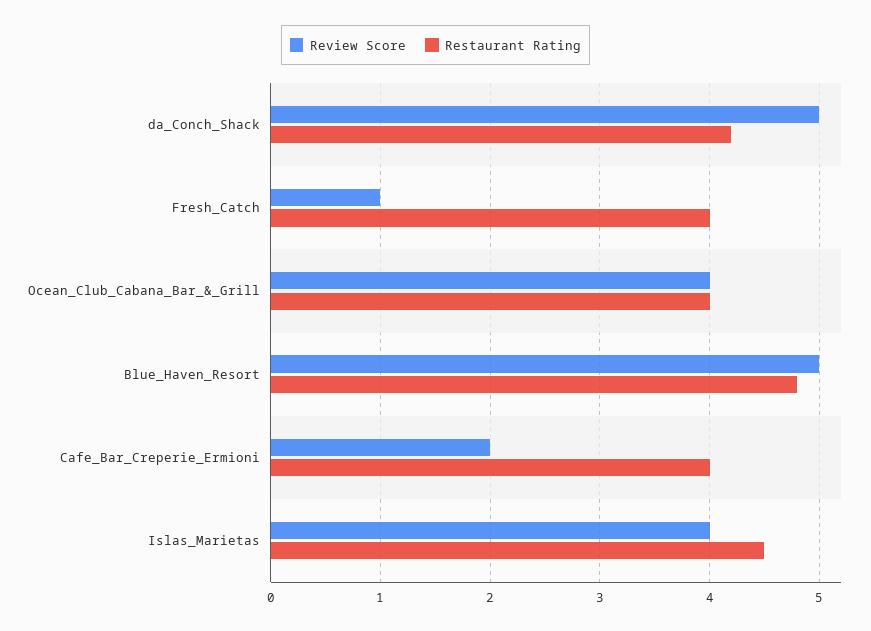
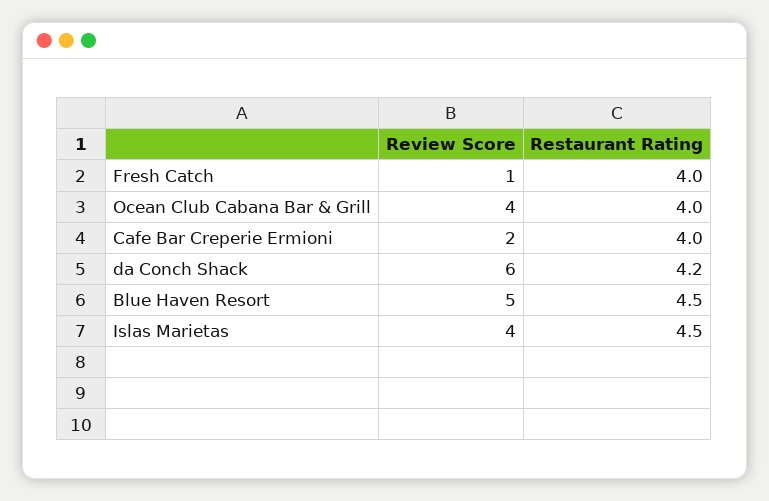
  {
    "Review Score": {
-     "da_Conch_Shack": 5,
+     "da_Conch_Shack": 6,
      "Fresh_Catch": 1,
      "Ocean_Club_Cabana_Bar_&_Grill": 4,
      "Blue_Haven_Resort": 5,
      "Cafe_Bar_Creperie_Ermioni": 2,
      "Islas_Marietas": 4
    },
    "Restaurant Rating": {
      "da_Conch_Shack": 4.2,
      "Fresh_Catch": 4,
      "Ocean_Club_Cabana_Bar_&_Grill": 4,
-     "Blue_Haven_Resort": 4.8,
+     "Blue_Haven_Resort": 4.5,
      "Cafe_Bar_Creperie_Ermioni": 4,
      "Islas_Marietas": 4.5
    }
  }

